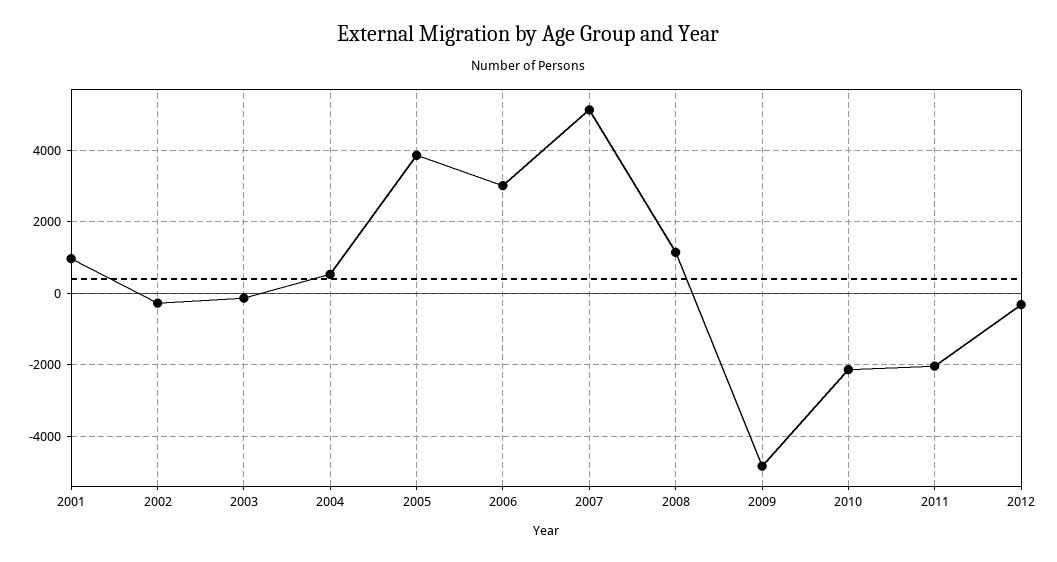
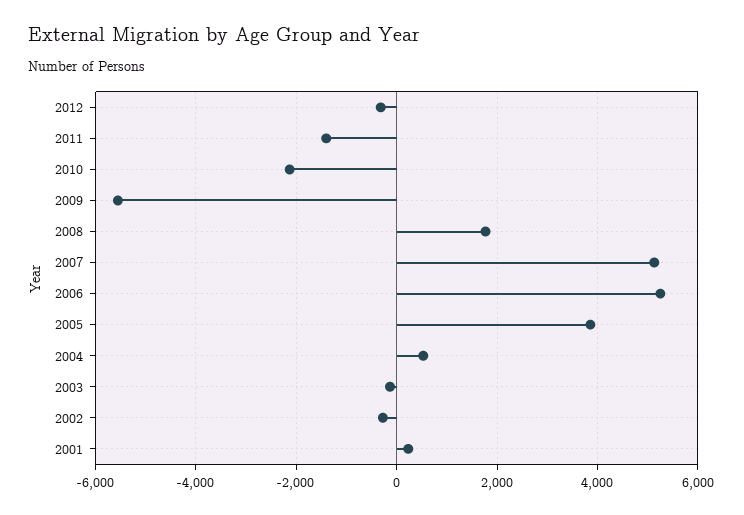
  {
-   "2001": 1000,
+   "2001": 200,
    "2002": -200,
    "2003": -200,
    "2004": 600,
    "2005": 3800,
-   "2006": 3000,
+   "2006": 5200,
    "2007": 5200,
-   "2008": 1200,
+   "2008": 1800,
-   "2009": -4800,
+   "2009": -5600,
    "2010": -2200,
-   "2011": -2000,
+   "2011": -1400,
    "2012": -400
  }

